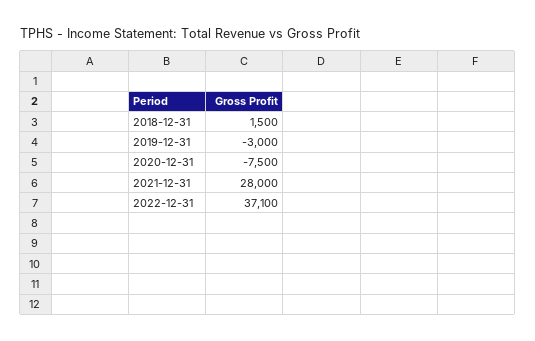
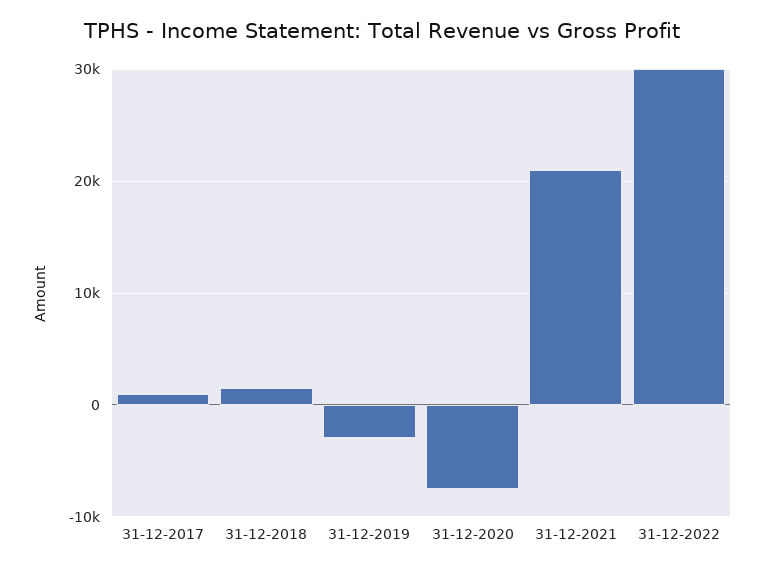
  {
    "2018-12-31": 1500,
    "2019-12-31": -3000,
    "2020-12-31": -7500,
-   "2021-12-31": 28000,
+   "2021-12-31": 21000,
-   "2022-12-31": 37100
+   "2022-12-31": 30000,
+   "31-12-2017": 1000
  }

